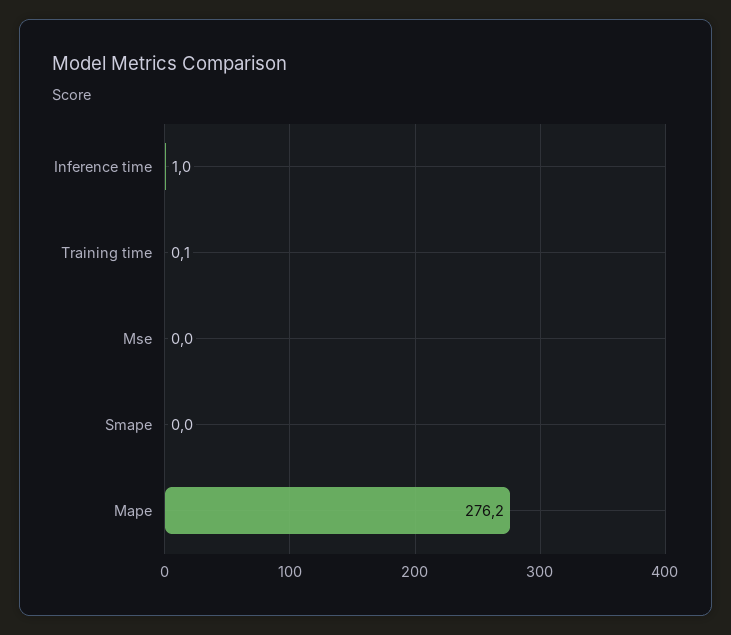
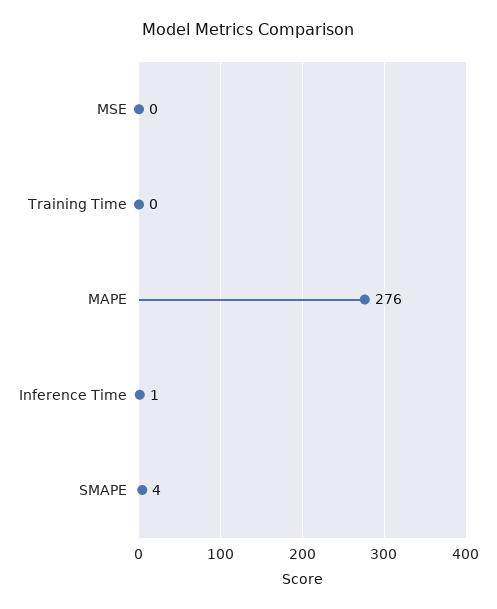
  {
    "Inference time": 1,
    "Training time": 0.1,
    "Mse": 0,
-   "Smape": 0,
+   "Smape": 4,
    "Mape": 276.2
  }

